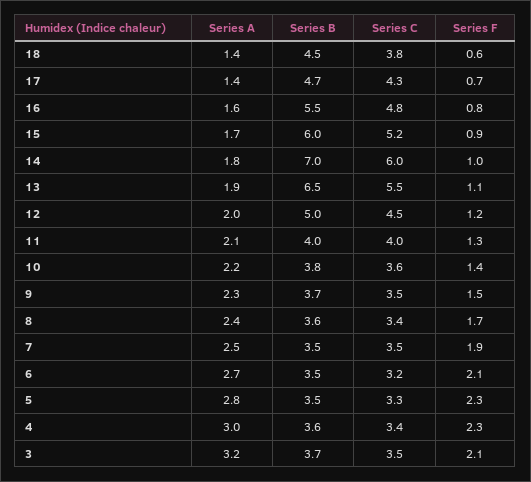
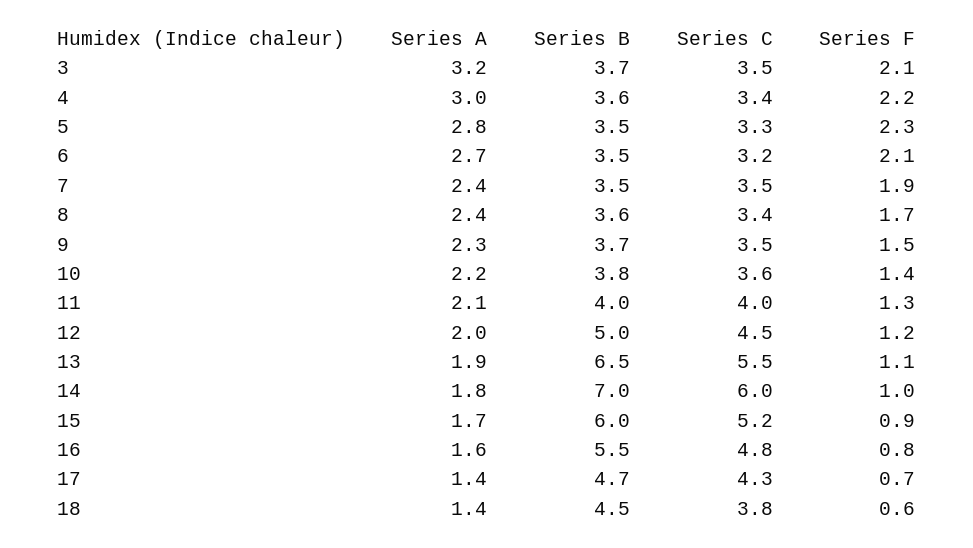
  {
    "Series A": {
      "18": 1.4,
      "17": 1.4,
      "16": 1.6,
      "15": 1.7,
      "14": 1.8,
      "13": 1.9,
      "12": 2,
      "11": 2.1,
      "10": 2.2,
      "9": 2.3,
      "8": 2.4,
-     "7": 2.5,
+     "7": 2.4,
      "6": 2.7,
      "5": 2.8,
      "4": 3,
      "3": 3.2
    },
    "Series B": {
      "18": 4.5,
      "17": 4.7,
      "16": 5.5,
      "15": 6,
      "14": 7,
      "13": 6.5,
      "12": 5,
      "11": 4,
      "10": 3.8,
      "9": 3.7,
      "8": 3.6,
      "7": 3.5,
      "6": 3.5,
      "5": 3.5,
      "4": 3.6,
      "3": 3.7
    },
    "Series C": {
      "18": 3.8,
      "17": 4.3,
      "16": 4.8,
      "15": 5.2,
      "14": 6,
      "13": 5.5,
      "12": 4.5,
      "11": 4,
      "10": 3.6,
      "9": 3.5,
      "8": 3.4,
      "7": 3.5,
      "6": 3.2,
      "5": 3.3,
      "4": 3.4,
      "3": 3.5
    },
    "Series F": {
      "18": 0.6,
      "17": 0.7,
      "16": 0.8,
      "15": 0.9,
      "14": 1,
      "13": 1.1,
      "12": 1.2,
      "11": 1.3,
      "10": 1.4,
      "9": 1.5,
      "8": 1.7,
      "7": 1.9,
      "6": 2.1,
      "5": 2.3,
-     "4": 2.3,
+     "4": 2.2,
      "3": 2.1
    }
  }

